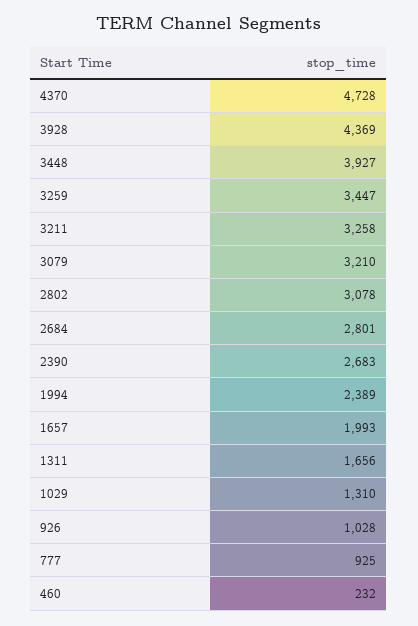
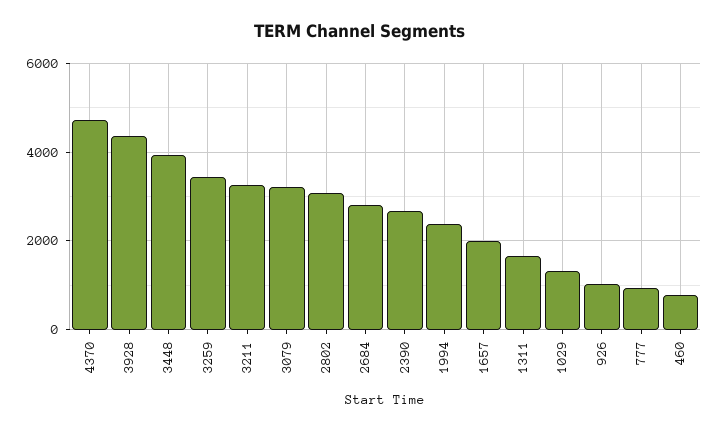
  {
    "4370": 4728,
    "3928": 4369,
    "3448": 3927,
    "3259": 3447,
    "3211": 3258,
    "3079": 3210,
    "2802": 3078,
    "2684": 2801,
    "2390": 2683,
    "1994": 2389,
    "1657": 1993,
    "1311": 1656,
    "1029": 1310,
    "926": 1028,
    "777": 925,
-   "460": 232
+   "460": 800
  }

